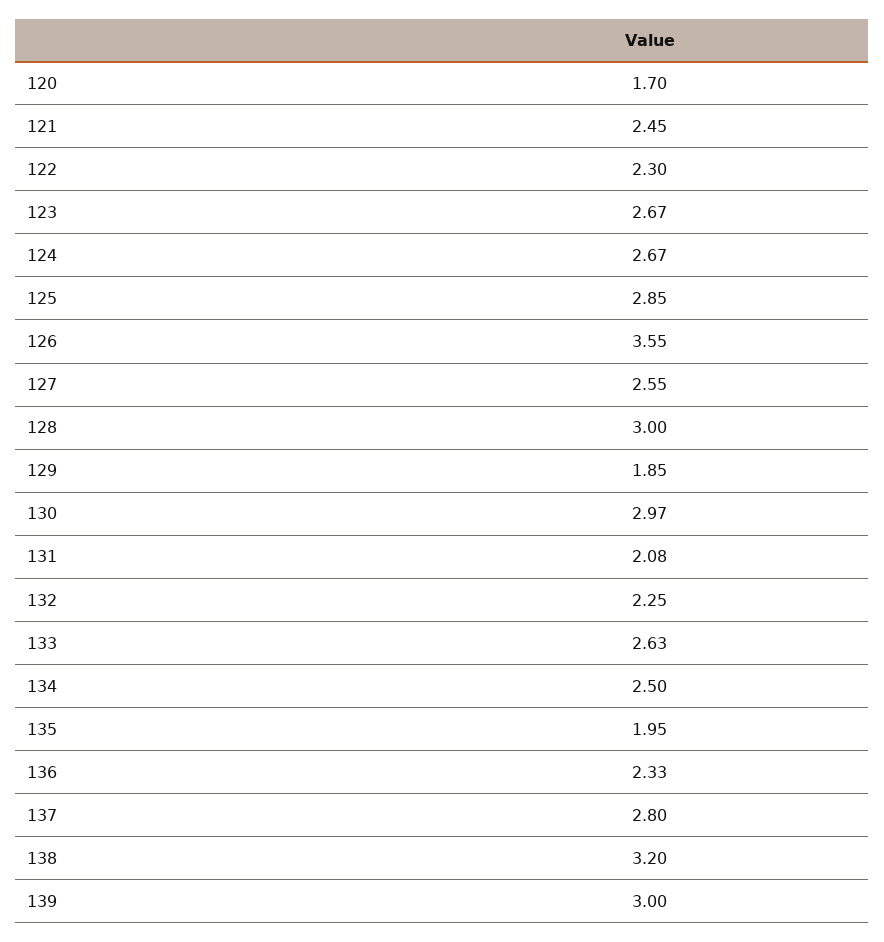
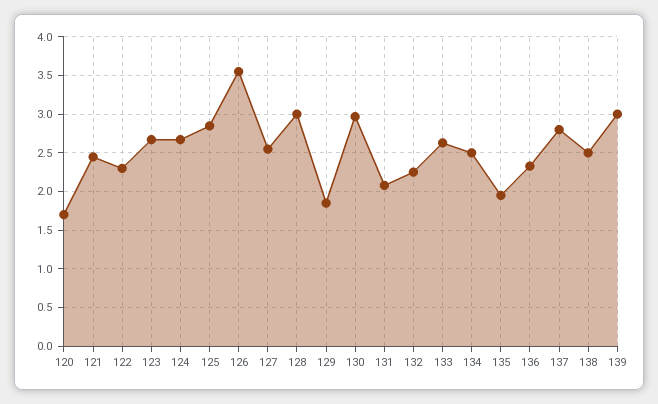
  {
    "120": 1.7,
    "121": 2.45,
    "122": 2.3,
    "123": 2.67,
    "124": 2.67,
    "125": 2.85,
    "126": 3.55,
    "127": 2.55,
    "128": 3,
    "129": 1.85,
    "130": 2.97,
    "131": 2.08,
    "132": 2.25,
    "133": 2.63,
    "134": 2.5,
    "135": 1.95,
    "136": 2.33,
    "137": 2.8,
-   "138": 3.2,
+   "138": 2.5,
    "139": 3
  }

